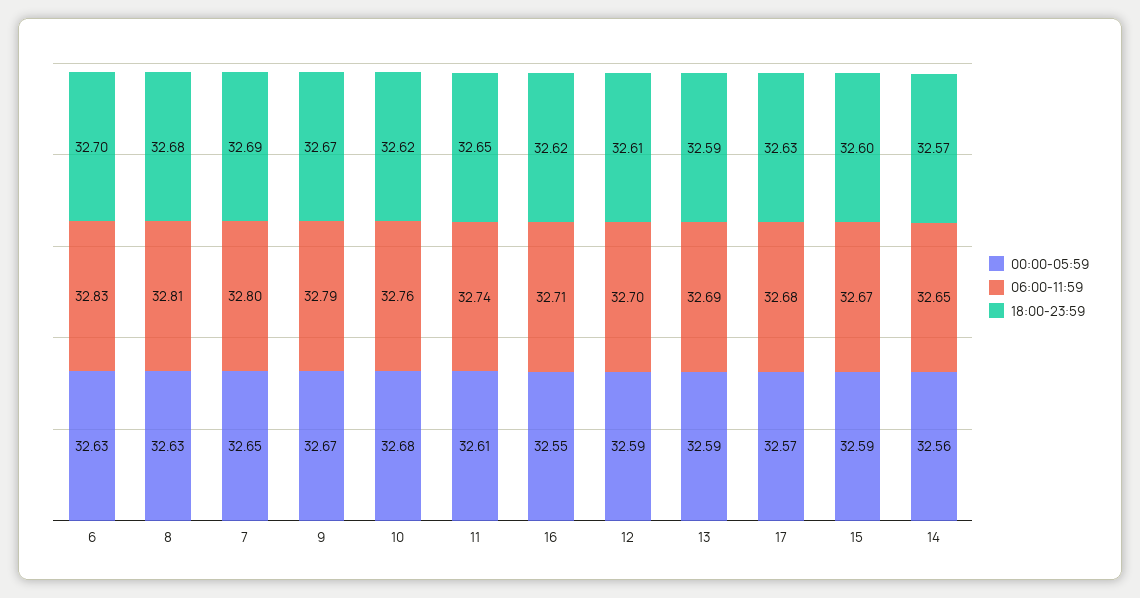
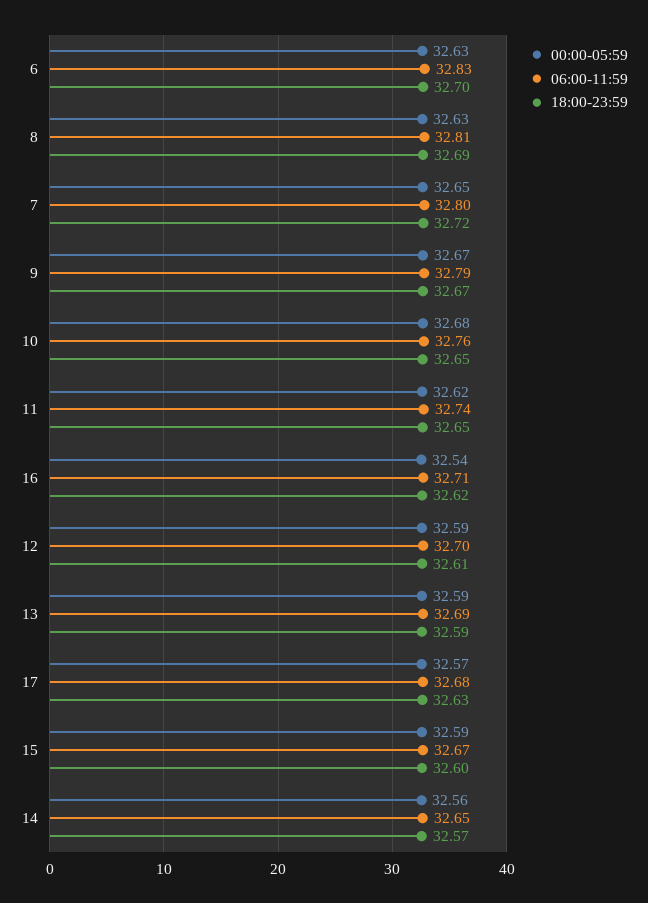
  {
    "00:00-05:59": {
      "6": 32.63,
      "8": 32.63,
      "7": 32.65,
      "9": 32.67,
      "10": 32.68,
-     "11": 32.61,
+     "11": 32.62,
-     "16": 32.55,
+     "16": 32.54,
      "12": 32.59,
      "13": 32.59,
      "17": 32.57,
      "15": 32.59,
      "14": 32.56
    },
    "06:00-11:59": {
      "6": 32.83,
      "8": 32.81,
      "7": 32.8,
      "9": 32.79,
      "10": 32.76,
      "11": 32.74,
      "16": 32.71,
      "12": 32.7,
      "13": 32.69,
      "17": 32.68,
      "15": 32.67,
      "14": 32.65
    },
    "18:00-23:59": {
      "6": 32.7,
-     "8": 32.68,
+     "8": 32.69,
-     "7": 32.69,
+     "7": 32.72,
      "9": 32.67,
-     "10": 32.62,
+     "10": 32.65,
      "11": 32.65,
      "16": 32.62,
      "12": 32.61,
      "13": 32.59,
      "17": 32.63,
      "15": 32.6,
      "14": 32.57
    }
  }

